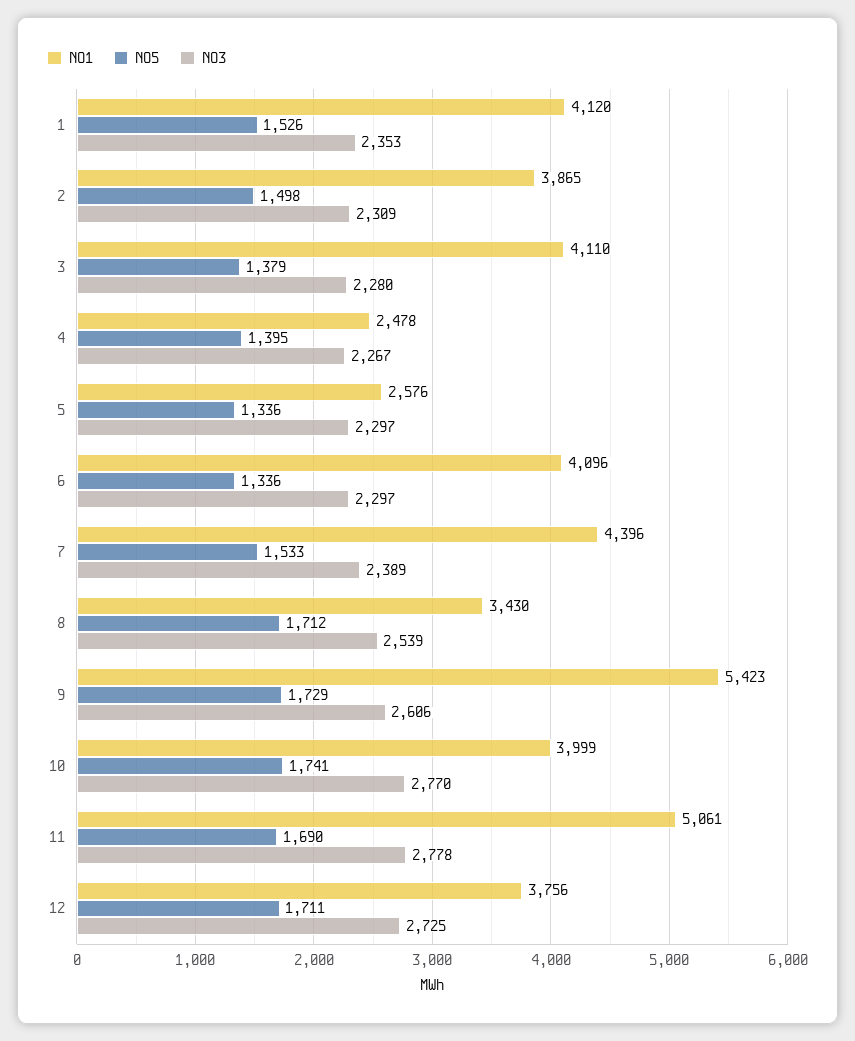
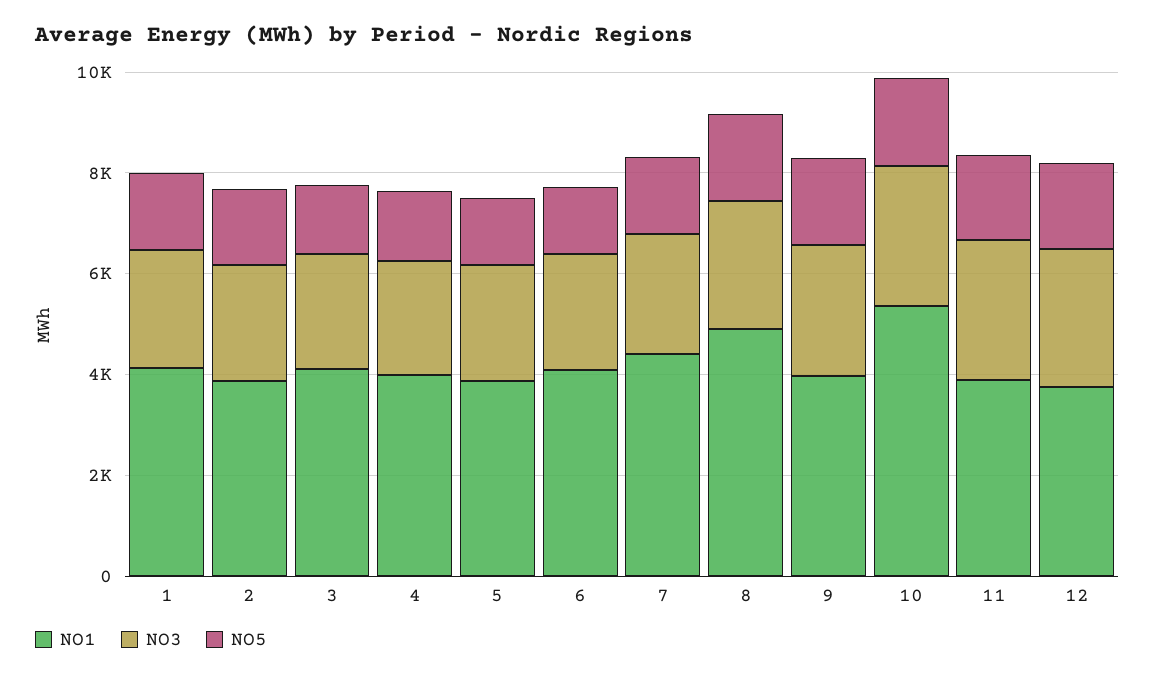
  {
    "NO1": {
      "1": 4120,
      "2": 3865,
      "3": 4110,
-     "4": 2478,
+     "4": 4000,
-     "5": 2576,
+     "5": 4000,
      "6": 4096,
      "7": 4396,
-     "8": 3430,
+     "8": 5000,
-     "9": 5423,
+     "9": 4000,
-     "10": 3999,
+     "10": 5500,
-     "11": 5061,
+     "11": 4000,
      "12": 3756
    },
    "NO5": {
      "1": 1526,
      "2": 1498,
      "3": 1379,
      "4": 1395,
      "5": 1336,
      "6": 1336,
      "7": 1533,
      "8": 1712,
      "9": 1729,
      "10": 1741,
      "11": 1690,
      "12": 1711
    },
    "NO3": {
      "1": 2353,
      "2": 2309,
      "3": 2280,
      "4": 2267,
      "5": 2297,
      "6": 2297,
      "7": 2389,
      "8": 2539,
      "9": 2606,
      "10": 2770,
      "11": 2778,
      "12": 2725
    }
  }

